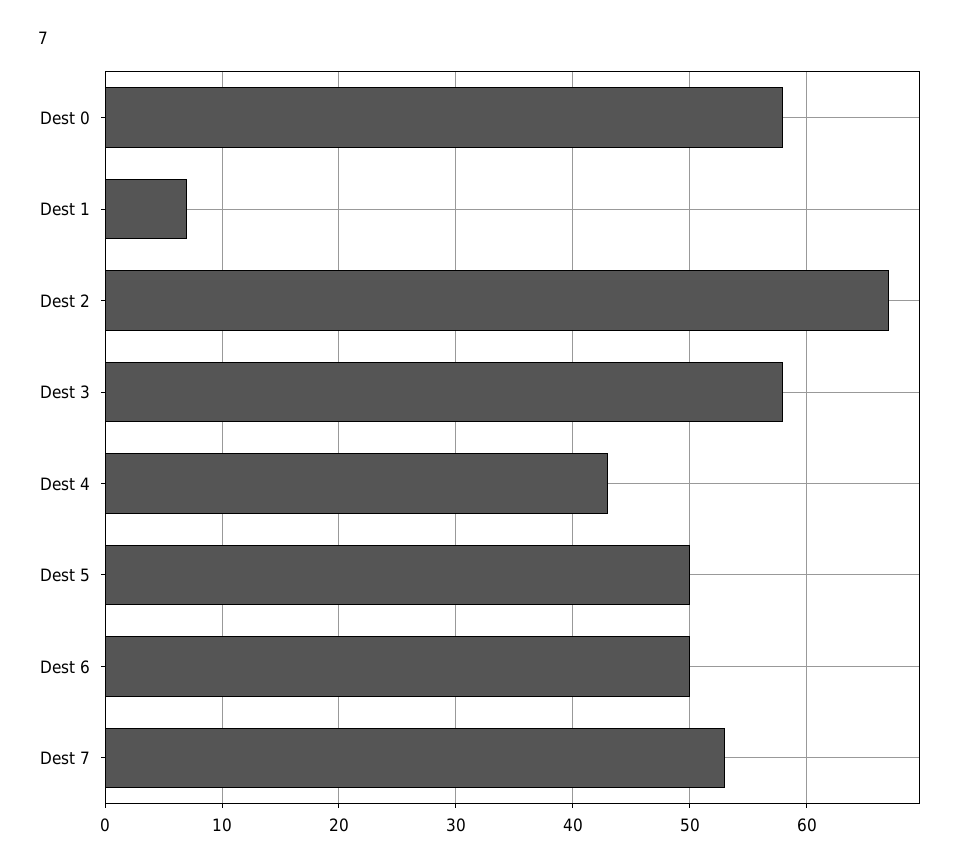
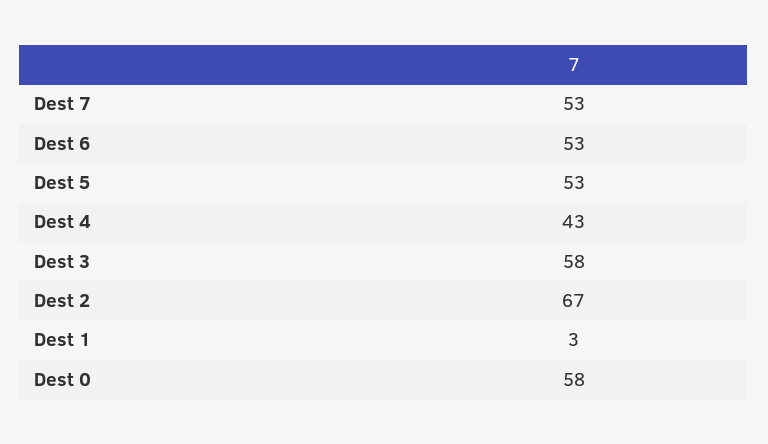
  {
    "Dest 0": 58,
-   "Dest 1": 7,
+   "Dest 1": 3,
    "Dest 2": 67,
    "Dest 3": 58,
    "Dest 4": 43,
-   "Dest 5": 50,
+   "Dest 5": 53,
-   "Dest 6": 50,
+   "Dest 6": 53,
    "Dest 7": 53
  }

